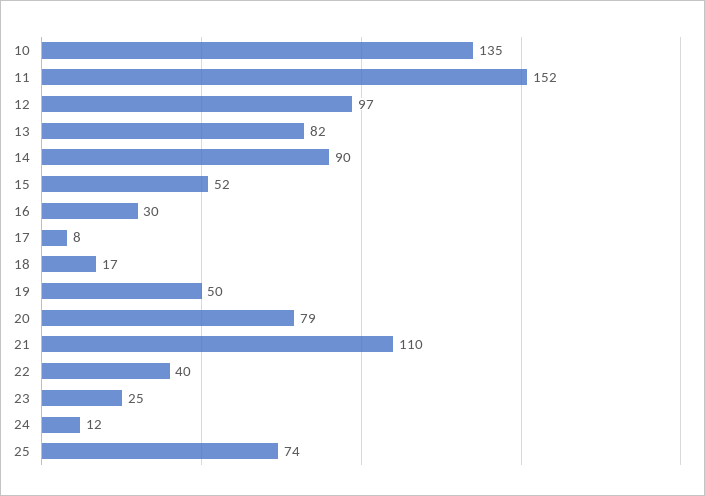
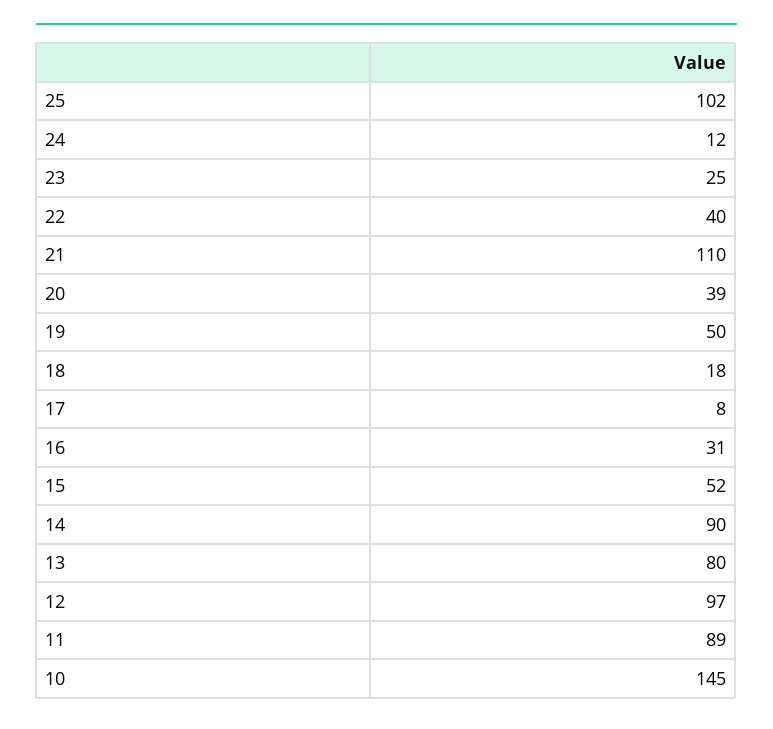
  {
-   "10": 135,
+   "10": 145,
-   "11": 152,
+   "11": 89,
    "12": 97,
-   "13": 82,
+   "13": 80,
    "14": 90,
    "15": 52,
-   "16": 30,
+   "16": 31,
    "17": 8,
-   "18": 17,
+   "18": 18,
    "19": 50,
-   "20": 79,
+   "20": 39,
    "21": 110,
    "22": 40,
    "23": 25,
    "24": 12,
-   "25": 74
+   "25": 102
  }

